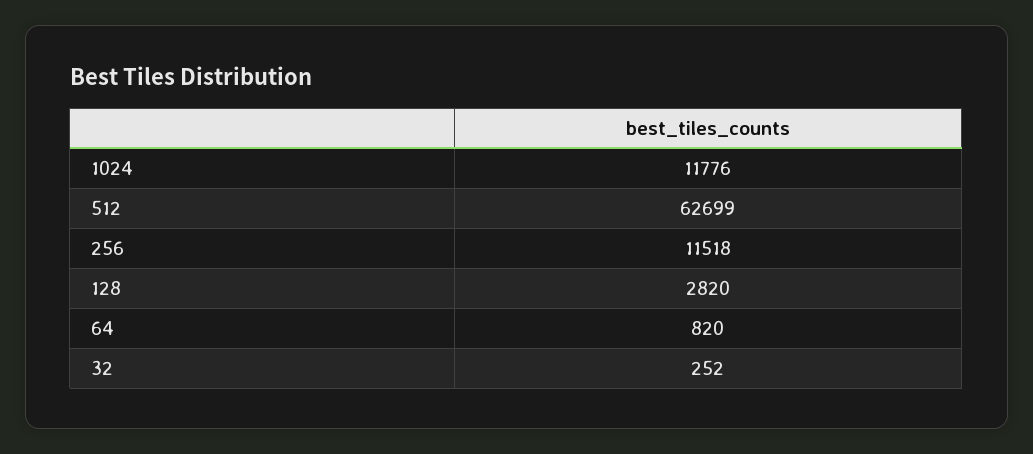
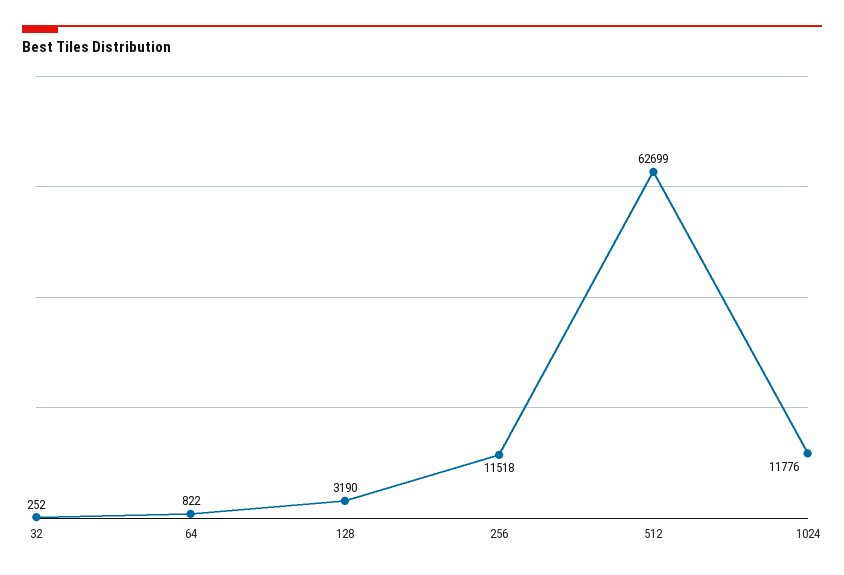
  {
    "1024": 11776,
    "512": 62699,
    "256": 11518,
-   "128": 2820,
+   "128": 3190,
-   "64": 820,
+   "64": 822,
    "32": 252
  }

